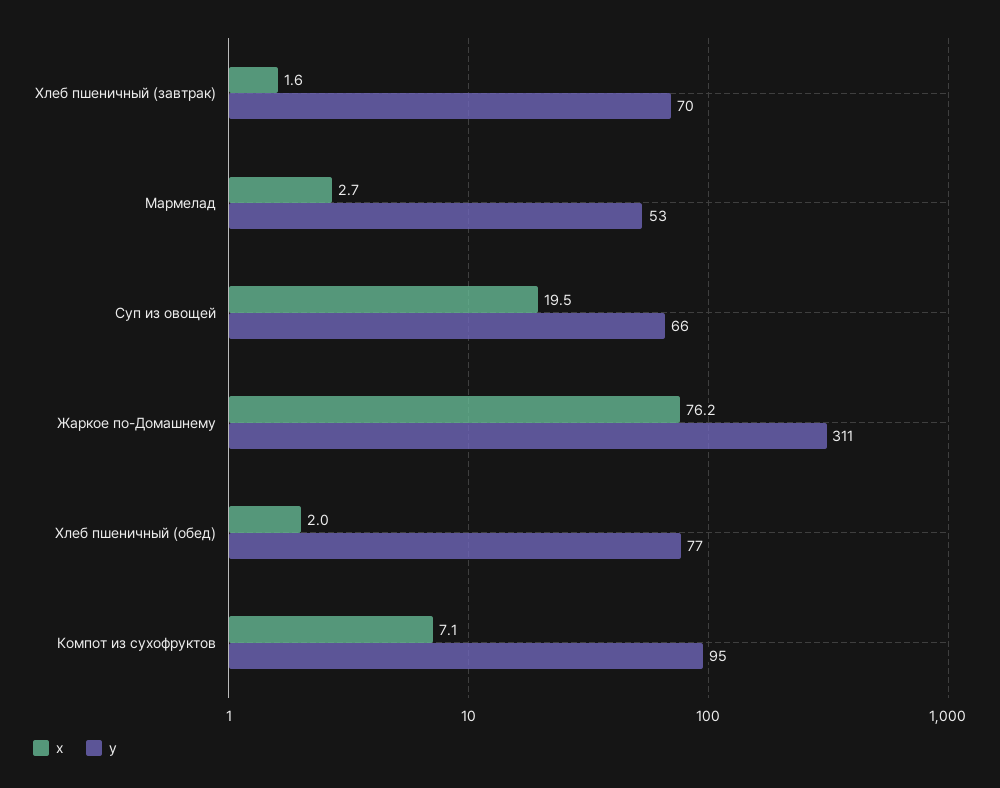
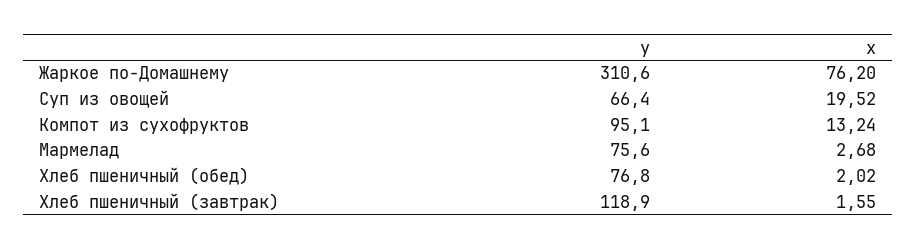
  {
    "x": {
      "Хлеб пшеничный (завтрак)": 1.55,
      "Мармелад": 2.68,
      "Суп из овощей": 19.52,
      "Жаркое по-Домашнему": 76.2,
      "Хлеб пшеничный (обед)": 2.02,
-     "Компот из сухофруктов": 7.1
+     "Компот из сухофруктов": 13.24
    },
    "y": {
-     "Хлеб пшеничный (завтрак)": 70,
+     "Хлеб пшеничный (завтрак)": 118.9,
-     "Мармелад": 53,
+     "Мармелад": 75.6,
      "Суп из овощей": 66.4,
      "Жаркое по-Домашнему": 310.6,
      "Хлеб пшеничный (обед)": 76.8,
      "Компот из сухофруктов": 95.1
    }
  }

